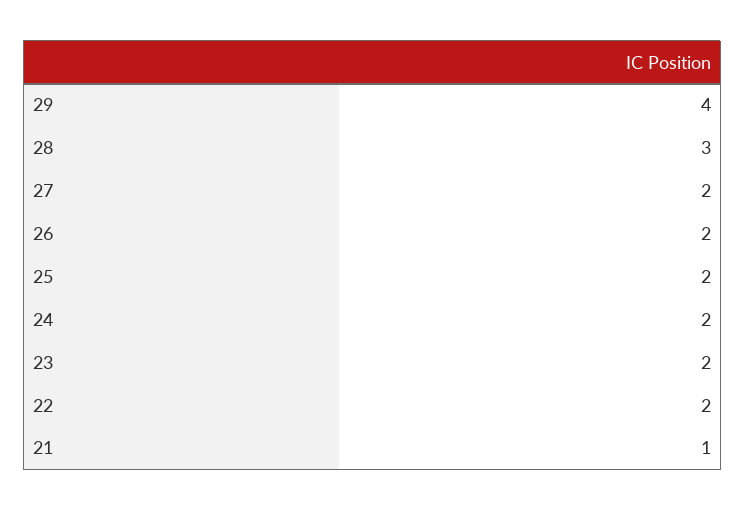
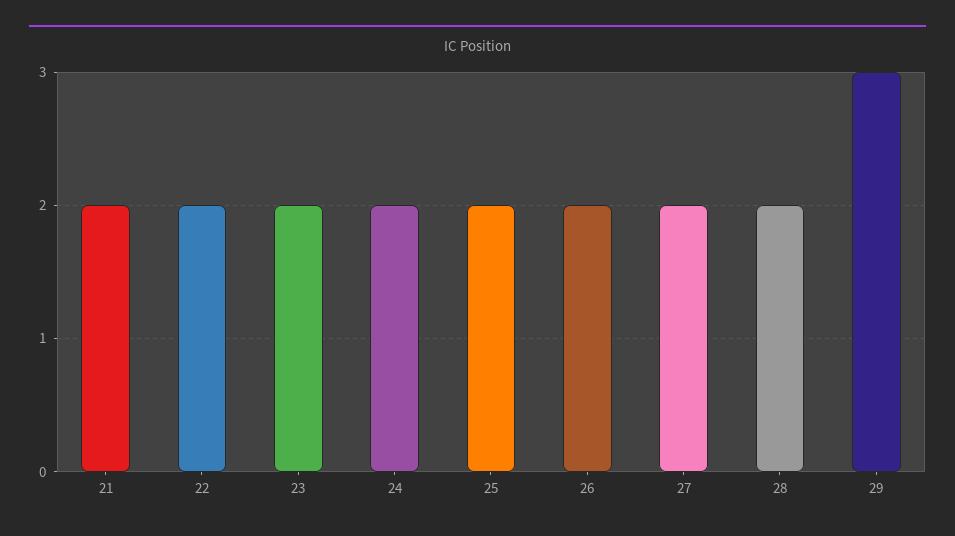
  {
-   "29": 4,
+   "29": 3,
-   "28": 3,
+   "28": 2,
    "27": 2,
    "26": 2,
    "25": 2,
    "24": 2,
    "23": 2,
    "22": 2,
-   "21": 1
+   "21": 2
  }

